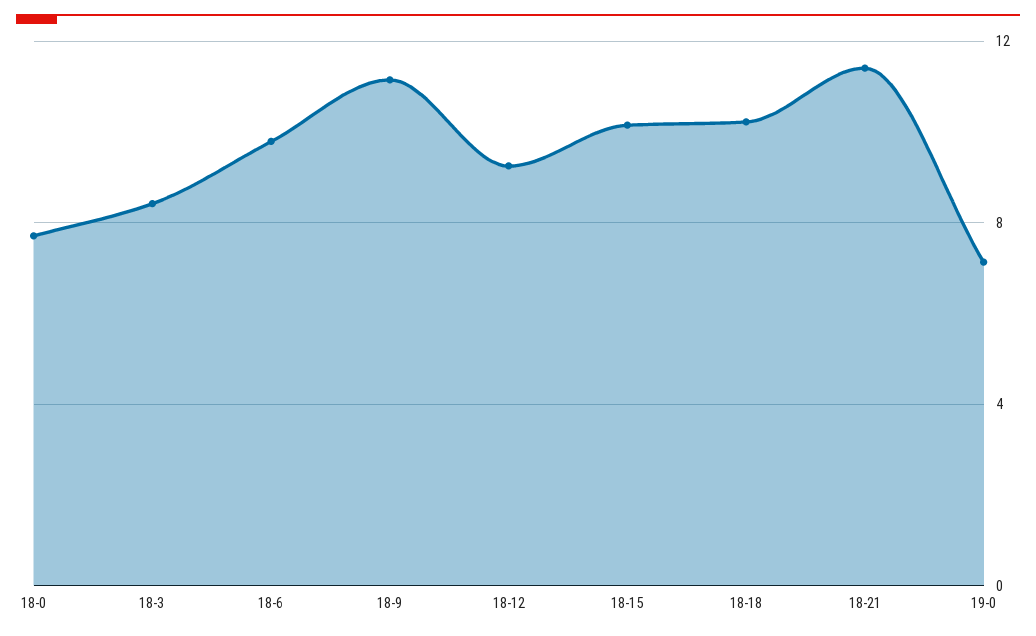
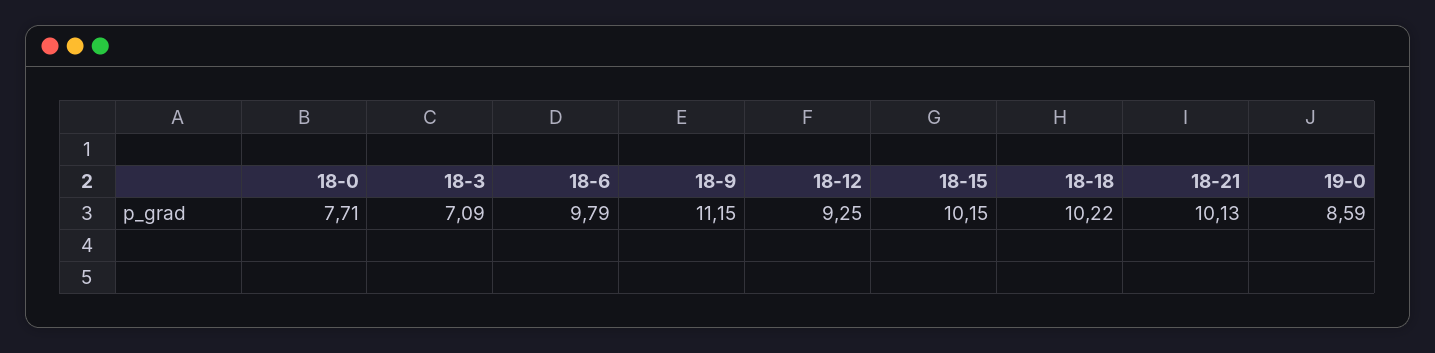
  {
    "18-0": 7.71,
-   "18-3": 8.5,
+   "18-3": 7.09,
    "18-6": 9.79,
    "18-9": 11.15,
    "18-12": 9.25,
    "18-15": 10.15,
    "18-18": 10.22,
-   "18-21": 11.5,
+   "18-21": 10.13,
-   "19-0": 7
+   "19-0": 8.59
  }

